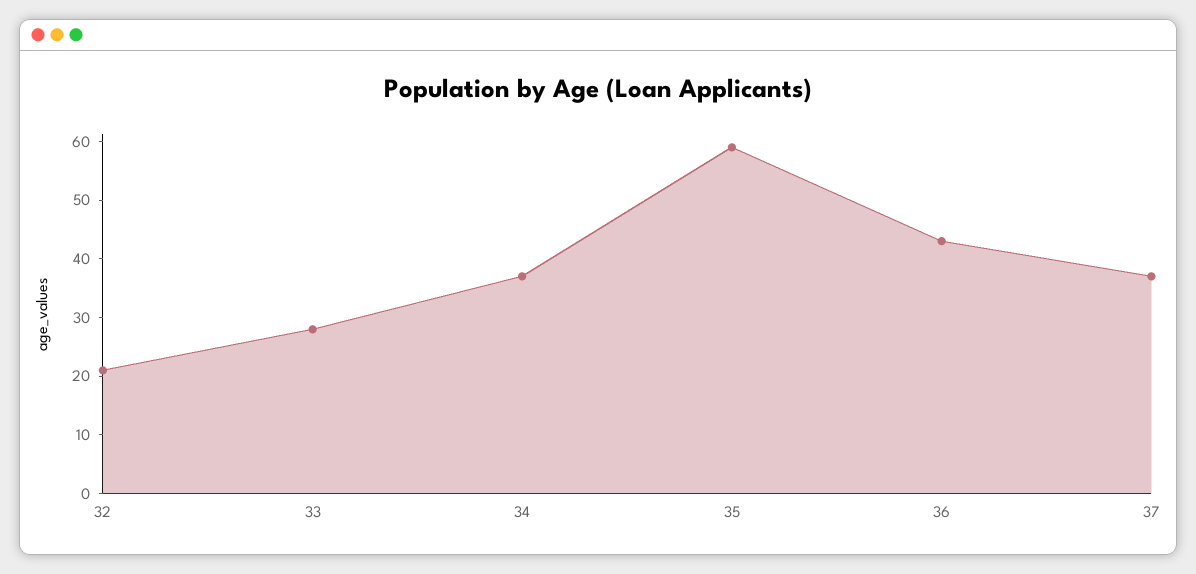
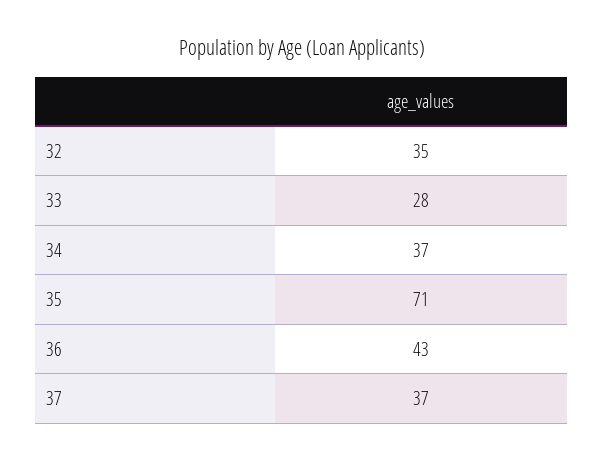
  {
-   "32": 20,
+   "32": 35,
    "33": 28,
    "34": 37,
-   "35": 60,
+   "35": 71,
    "36": 43,
    "37": 37
  }

